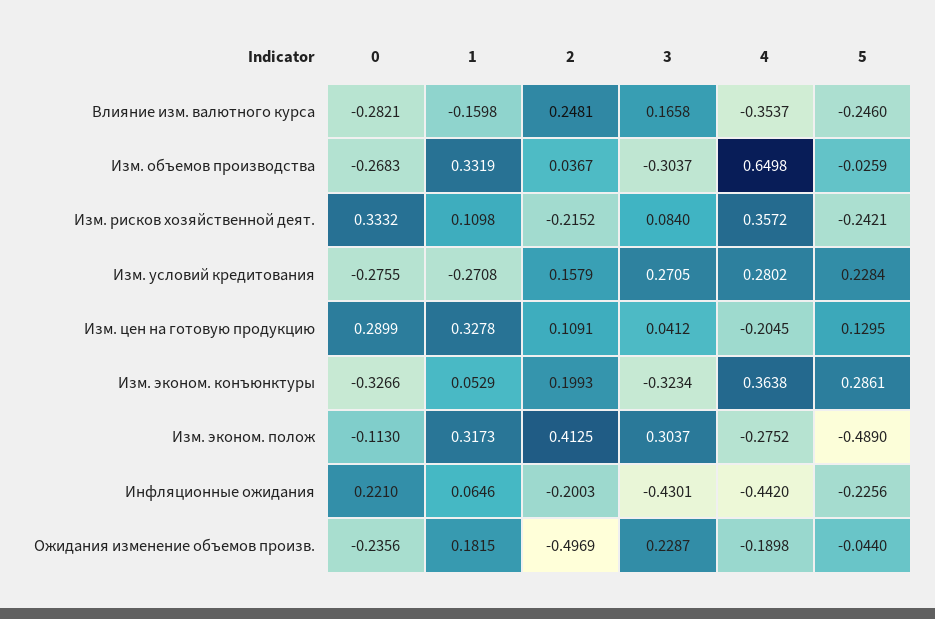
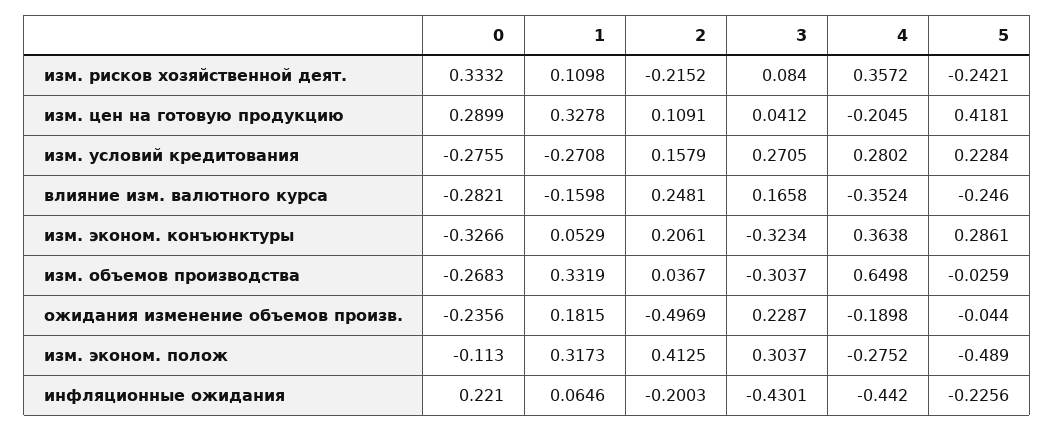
  {
    "0": {
      "Влияние изм. валютного курса": -0.2821,
      "Изм. объемов производства": -0.2683,
      "Изм. рисков хозяйственной деят.": 0.3332,
      "Изм. условий кредитования": -0.2755,
      "Изм. цен на готовую продукцию": 0.2899,
      "Изм. эконом. конъюнктуры": -0.3266,
      "Изм. эконом. полож": -0.113,
      "Инфляционные ожидания": 0.221,
      "Ожидания изменение объемов произв.": -0.2356
    },
    "1": {
      "Влияние изм. валютного курса": -0.1598,
      "Изм. объемов производства": 0.3319,
      "Изм. рисков хозяйственной деят.": 0.1098,
      "Изм. условий кредитования": -0.2708,
      "Изм. цен на готовую продукцию": 0.3278,
      "Изм. эконом. конъюнктуры": 0.0529,
      "Изм. эконом. полож": 0.3173,
      "Инфляционные ожидания": 0.0646,
      "Ожидания изменение объемов произв.": 0.1815
    },
    "2": {
      "Влияние изм. валютного курса": 0.2481,
      "Изм. объемов производства": 0.0367,
      "Изм. рисков хозяйственной деят.": -0.2152,
      "Изм. условий кредитования": 0.1579,
      "Изм. цен на готовую продукцию": 0.1091,
-     "Изм. эконом. конъюнктуры": 0.1993,
+     "Изм. эконом. конъюнктуры": 0.2061,
      "Изм. эконом. полож": 0.4125,
      "Инфляционные ожидания": -0.2003,
      "Ожидания изменение объемов произв.": -0.4969
    },
    "3": {
      "Влияние изм. валютного курса": 0.1658,
      "Изм. объемов производства": -0.3037,
      "Изм. рисков хозяйственной деят.": 0.084,
      "Изм. условий кредитования": 0.2705,
      "Изм. цен на готовую продукцию": 0.0412,
      "Изм. эконом. конъюнктуры": -0.3234,
      "Изм. эконом. полож": 0.3037,
      "Инфляционные ожидания": -0.4301,
      "Ожидания изменение объемов произв.": 0.2287
    },
    "4": {
-     "Влияние изм. валютного курса": -0.3537,
+     "Влияние изм. валютного курса": -0.3524,
      "Изм. объемов производства": 0.6498,
      "Изм. рисков хозяйственной деят.": 0.3572,
      "Изм. условий кредитования": 0.2802,
      "Изм. цен на готовую продукцию": -0.2045,
      "Изм. эконом. конъюнктуры": 0.3638,
      "Изм. эконом. полож": -0.2752,
      "Инфляционные ожидания": -0.442,
      "Ожидания изменение объемов произв.": -0.1898
    },
    "5": {
      "Влияние изм. валютного курса": -0.246,
      "Изм. объемов производства": -0.0259,
      "Изм. рисков хозяйственной деят.": -0.2421,
      "Изм. условий кредитования": 0.2284,
-     "Изм. цен на готовую продукцию": 0.1295,
+     "Изм. цен на готовую продукцию": 0.4181,
      "Изм. эконом. конъюнктуры": 0.2861,
      "Изм. эконом. полож": -0.489,
      "Инфляционные ожидания": -0.2256,
      "Ожидания изменение объемов произв.": -0.044
    }
  }

